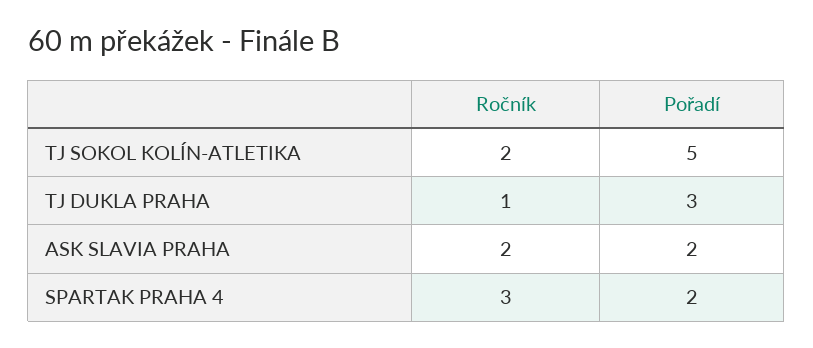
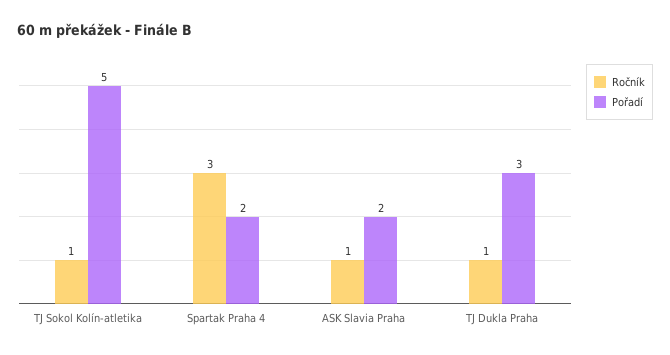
  {
    "Ročník": {
-     "TJ SOKOL KOLÍN-ATLETIKA": 2,
+     "TJ SOKOL KOLÍN-ATLETIKA": 1,
      "TJ DUKLA PRAHA": 1,
-     "ASK SLAVIA PRAHA": 2,
+     "ASK SLAVIA PRAHA": 1,
      "SPARTAK PRAHA 4": 3
    },
    "Pořadí": {
      "TJ SOKOL KOLÍN-ATLETIKA": 5,
      "TJ DUKLA PRAHA": 3,
      "ASK SLAVIA PRAHA": 2,
      "SPARTAK PRAHA 4": 2
    }
  }

